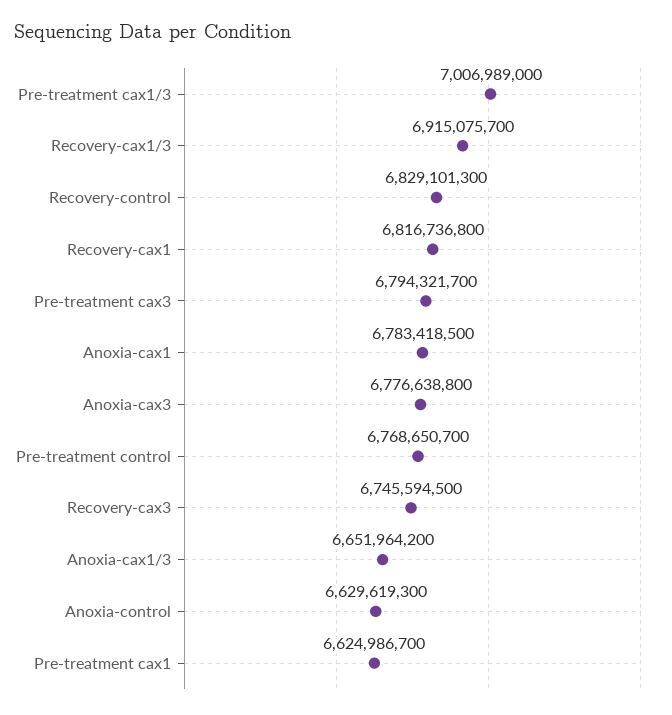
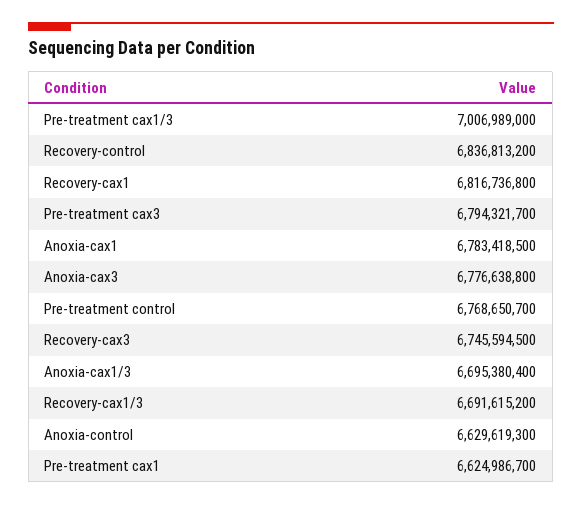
  {
    "Pre-treatment cax1/3": 7006989000,
-   "Recovery-cax1/3": 6915075700,
+   "Recovery-cax1/3": 6691615200,
-   "Recovery-control": 6829101300,
+   "Recovery-control": 6836813200,
    "Recovery-cax1": 6816736800,
    "Pre-treatment cax3": 6794321700,
    "Anoxia-cax1": 6783418500,
    "Anoxia-cax3": 6776638800,
    "Pre-treatment control": 6768650700,
    "Recovery-cax3": 6745594500,
-   "Anoxia-cax1/3": 6651964200,
+   "Anoxia-cax1/3": 6695380400,
    "Anoxia-control": 6629619300,
    "Pre-treatment cax1": 6624986700
  }

